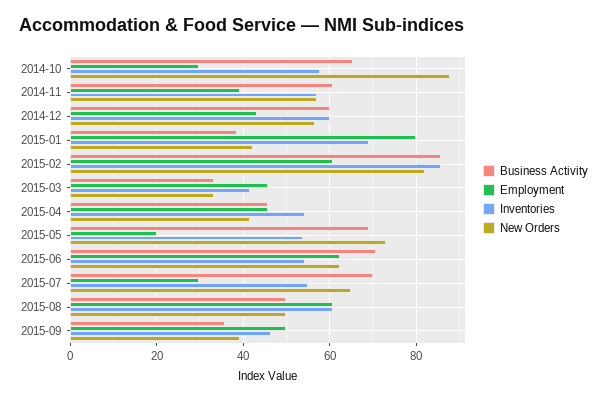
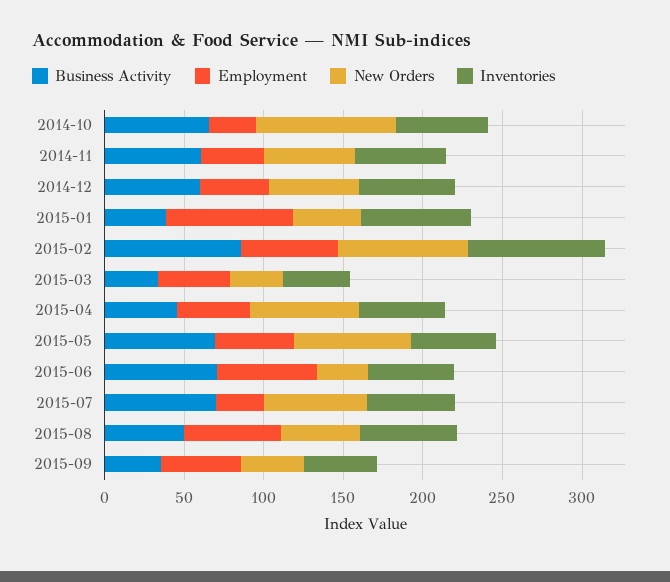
  {
    "Business Activity": {
      "2014-10": 66,
      "2014-11": 60,
      "2014-12": 60,
      "2015-01": 38,
      "2015-02": 86,
      "2015-03": 34,
      "2015-04": 46,
      "2015-05": 70,
      "2015-06": 70,
      "2015-07": 70,
      "2015-08": 50,
      "2015-09": 36
    },
    "Employment": {
      "2014-10": 30,
      "2014-11": 40,
      "2014-12": 44,
      "2015-01": 80,
      "2015-02": 60,
      "2015-03": 46,
      "2015-04": 46,
-     "2015-05": 20,
+     "2015-05": 50,
      "2015-06": 62,
      "2015-07": 30,
      "2015-08": 60,
      "2015-09": 50
    },
    "Inventories": {
      "2014-10": 58,
      "2014-11": 58,
      "2014-12": 60,
      "2015-01": 70,
      "2015-02": 86,
      "2015-03": 42,
      "2015-04": 54,
      "2015-05": 54,
      "2015-06": 54,
      "2015-07": 56,
      "2015-08": 60,
      "2015-09": 46
    },
    "New Orders": {
      "2014-10": 88,
      "2014-11": 58,
      "2014-12": 56,
      "2015-01": 42,
      "2015-02": 82,
      "2015-03": 34,
-     "2015-04": 42,
+     "2015-04": 70,
      "2015-05": 74,
-     "2015-06": 62,
+     "2015-06": 30,
      "2015-07": 66,
      "2015-08": 50,
      "2015-09": 40
    }
  }

